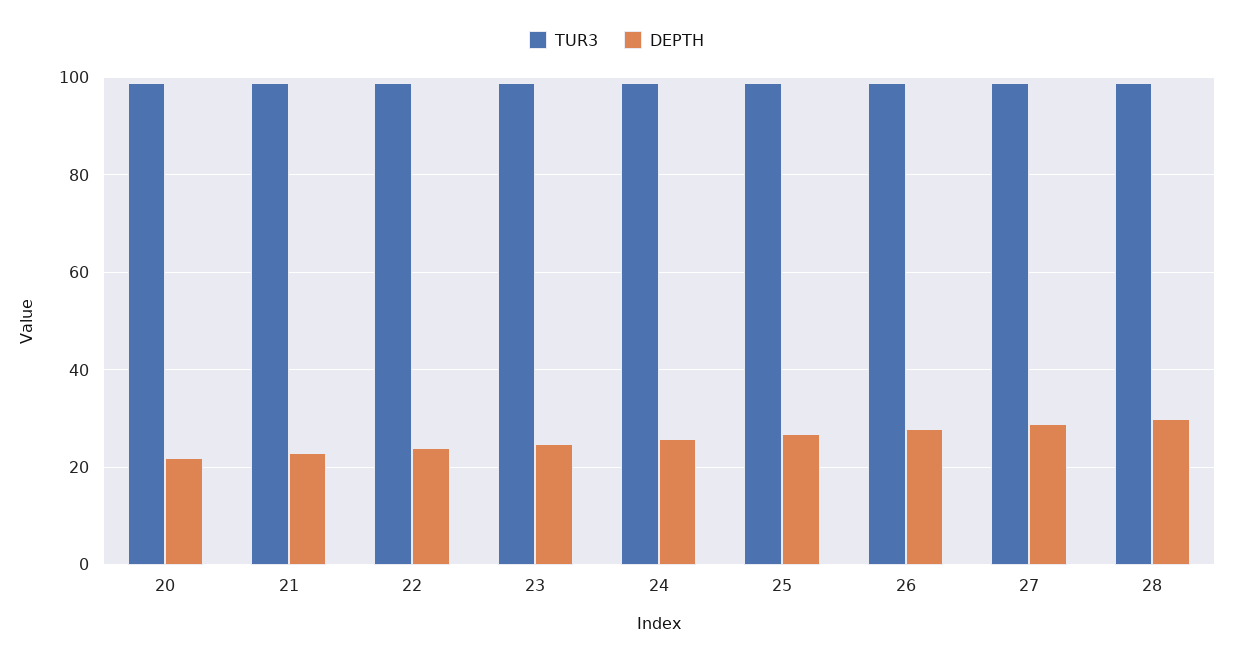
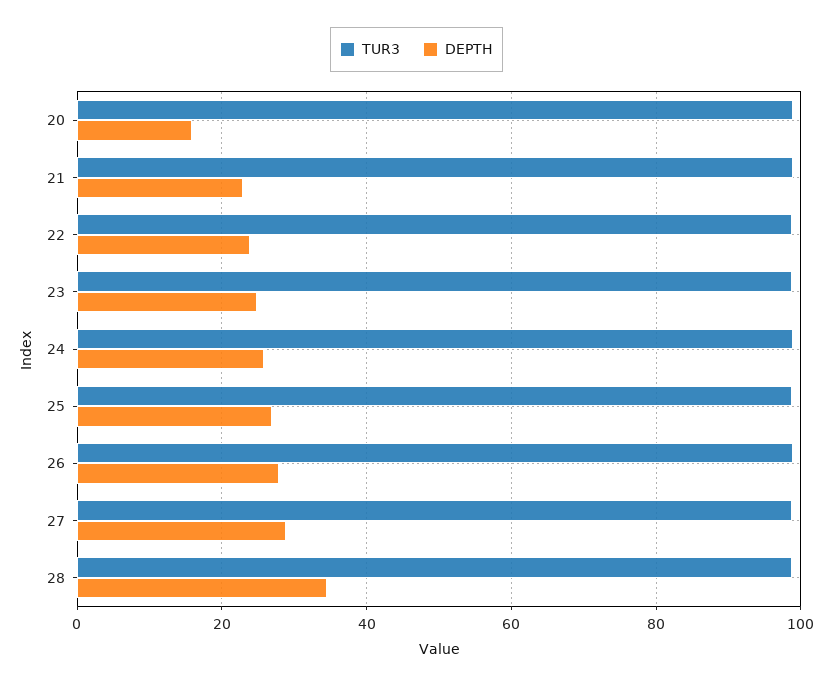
  {
    "TUR3": {
      "20": 98,
      "21": 98,
      "22": 98,
      "23": 98,
      "24": 98,
      "25": 98,
      "26": 98,
      "27": 98,
      "28": 98
    },
    "DEPTH": {
-     "20": 22,
+     "20": 16,
      "21": 22,
      "22": 24,
      "23": 24,
      "24": 26,
      "25": 26,
      "26": 28,
      "27": 28,
-     "28": 30
+     "28": 34
    }
  }

